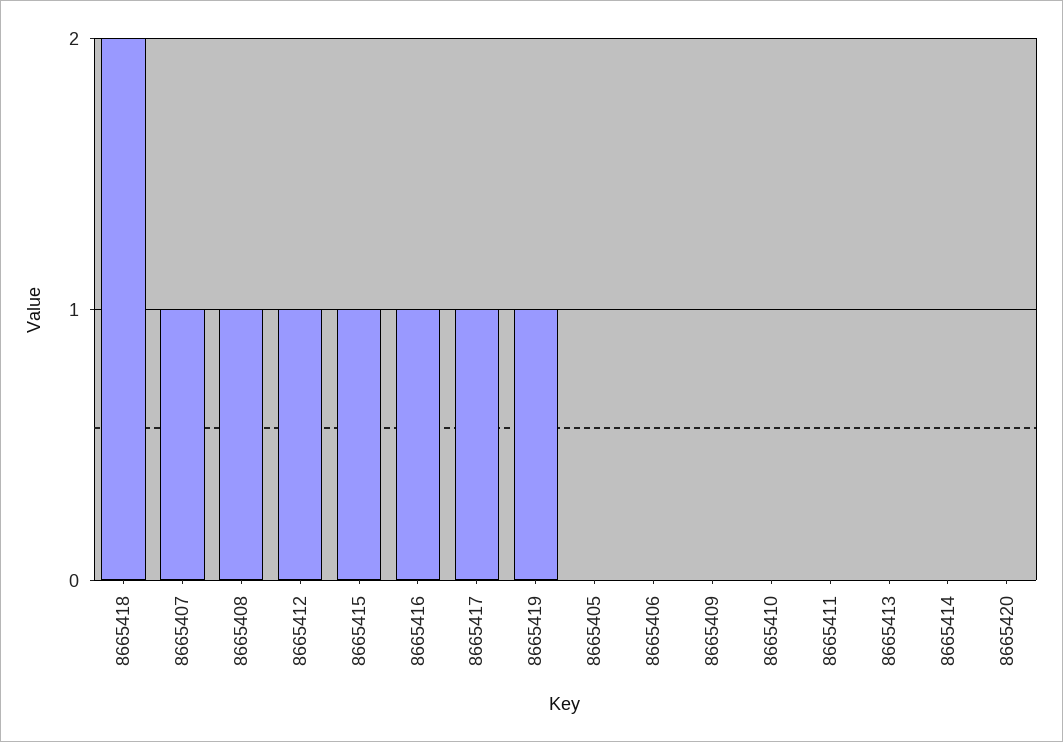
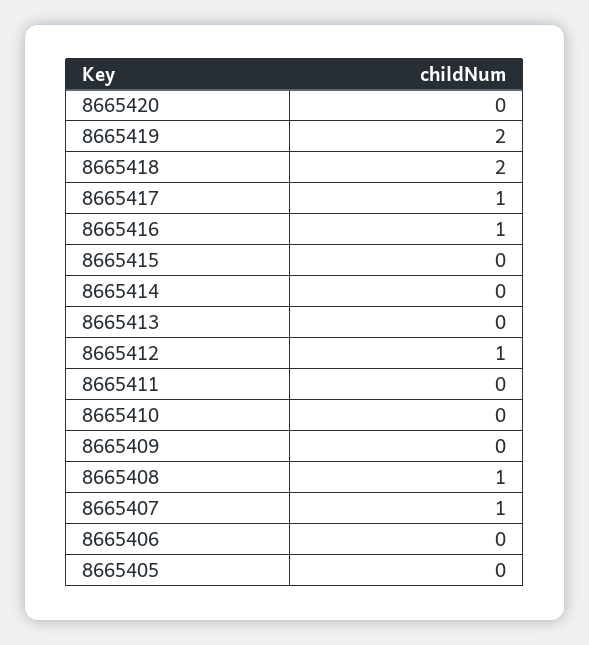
  {
    "8665418": 2,
    "8665407": 1,
    "8665408": 1,
    "8665412": 1,
-   "8665415": 1,
+   "8665415": 0,
    "8665416": 1,
    "8665417": 1,
-   "8665419": 1,
+   "8665419": 2,
    "8665405": 0,
    "8665406": 0,
    "8665409": 0,
    "8665410": 0,
    "8665411": 0,
    "8665413": 0,
    "8665414": 0,
    "8665420": 0
  }

